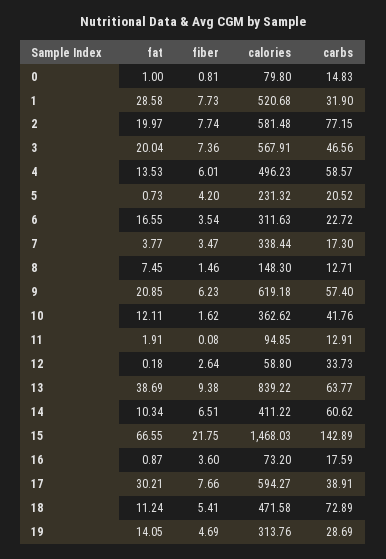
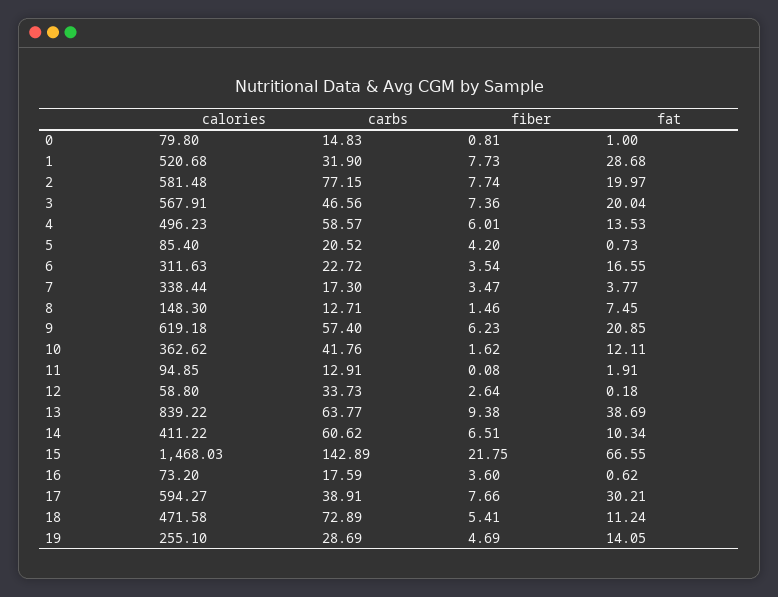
  {
    "fat": {
      "0": 1,
-     "1": 28.58,
+     "1": 28.68,
      "2": 19.97,
      "3": 20.04,
      "4": 13.53,
      "5": 0.73,
      "6": 16.55,
      "7": 3.77,
      "8": 7.45,
      "9": 20.85,
      "10": 12.11,
      "11": 1.91,
      "12": 0.18,
      "13": 38.69,
      "14": 10.34,
      "15": 66.55,
-     "16": 0.87,
+     "16": 0.62,
      "17": 30.21,
      "18": 11.24,
      "19": 14.05
    },
    "fiber": {
      "0": 0.81,
      "1": 7.73,
      "2": 7.74,
      "3": 7.36,
      "4": 6.01,
      "5": 4.2,
      "6": 3.54,
      "7": 3.47,
      "8": 1.46,
      "9": 6.23,
      "10": 1.62,
      "11": 0.08,
      "12": 2.64,
      "13": 9.38,
      "14": 6.51,
      "15": 21.75,
      "16": 3.6,
      "17": 7.66,
      "18": 5.41,
      "19": 4.69
    },
    "calories": {
      "0": 79.8,
      "1": 520.68,
      "2": 581.48,
      "3": 567.91,
      "4": 496.23,
-     "5": 231.32,
+     "5": 85.4,
      "6": 311.63,
      "7": 338.44,
      "8": 148.3,
      "9": 619.18,
      "10": 362.62,
      "11": 94.85,
      "12": 58.8,
      "13": 839.22,
      "14": 411.22,
      "15": 1468.03,
      "16": 73.2,
      "17": 594.27,
      "18": 471.58,
-     "19": 313.76
+     "19": 255.1
    },
    "carbs": {
      "0": 14.83,
      "1": 31.9,
      "2": 77.15,
      "3": 46.56,
      "4": 58.57,
      "5": 20.52,
      "6": 22.72,
      "7": 17.3,
      "8": 12.71,
      "9": 57.4,
      "10": 41.76,
      "11": 12.91,
      "12": 33.73,
      "13": 63.77,
      "14": 60.62,
      "15": 142.89,
      "16": 17.59,
      "17": 38.91,
      "18": 72.89,
      "19": 28.69
    }
  }

